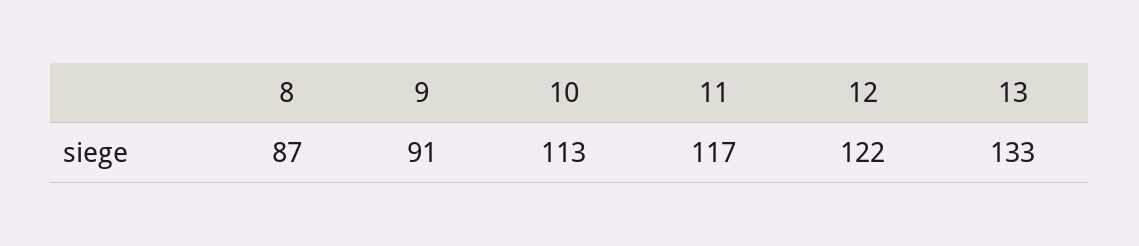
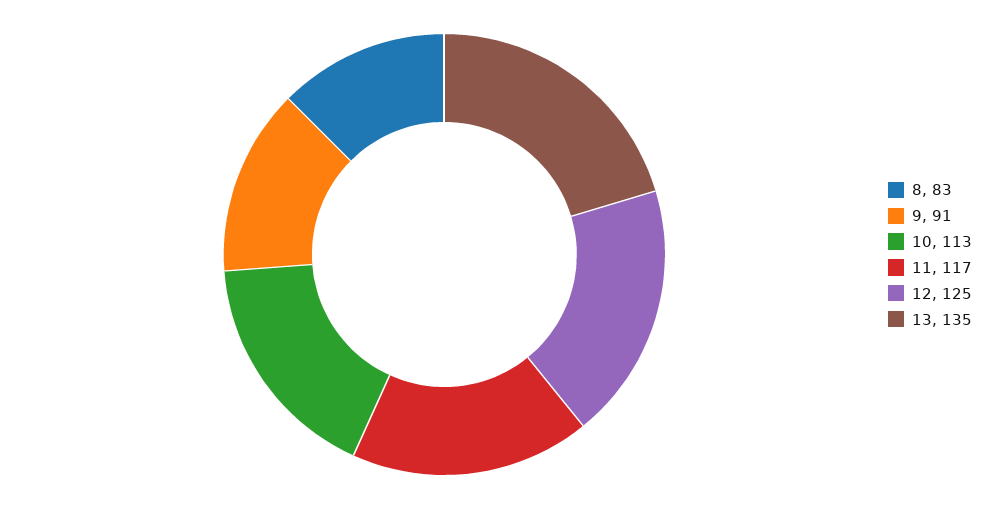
  {
-   "8": 87,
+   "8": 83,
    "9": 91,
    "10": 113,
    "11": 117,
-   "12": 122,
+   "12": 125,
-   "13": 133
+   "13": 135
  }

